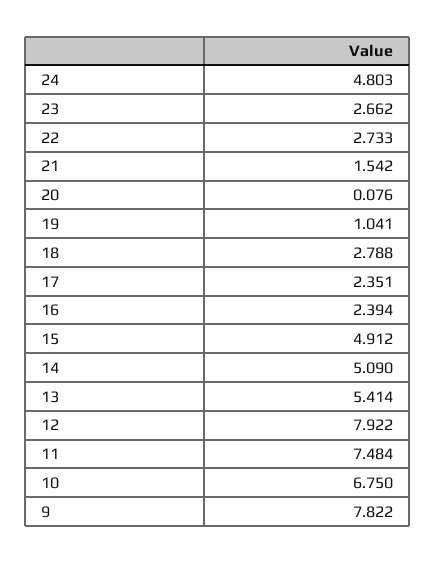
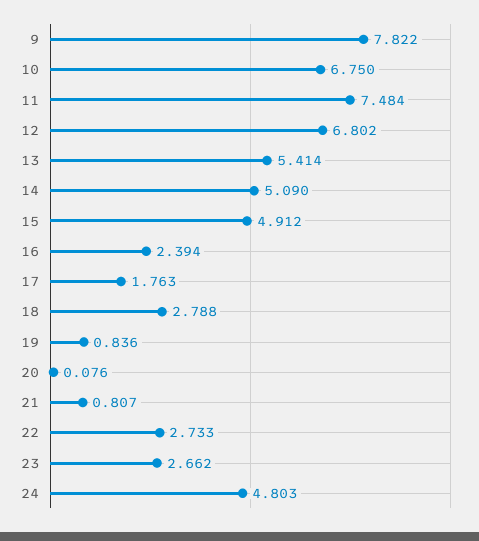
  {
    "24": 4.803,
    "23": 2.662,
    "22": 2.733,
-   "21": 1.542,
+   "21": 0.807,
    "20": 0.076,
-   "19": 1.041,
+   "19": 0.836,
    "18": 2.788,
-   "17": 2.351,
+   "17": 1.763,
    "16": 2.394,
    "15": 4.912,
    "14": 5.09,
    "13": 5.414,
-   "12": 7.922,
+   "12": 6.802,
    "11": 7.484,
    "10": 6.75,
    "9": 7.822
  }

